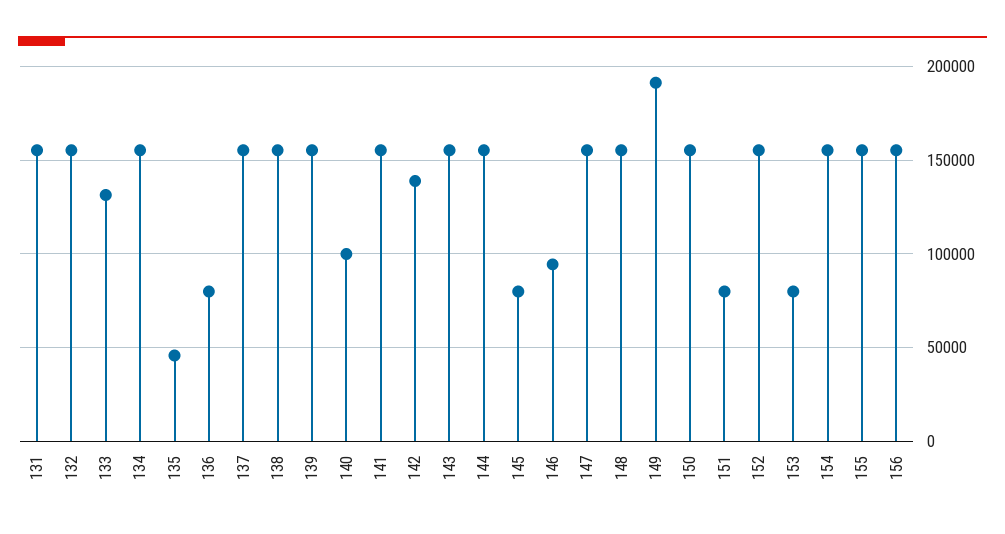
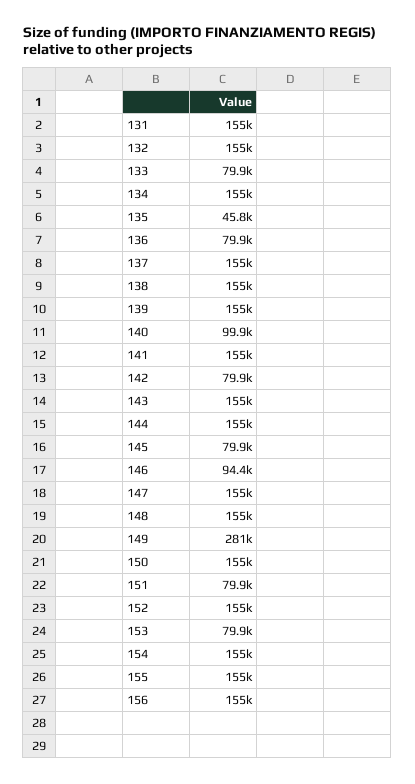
  {
    "131": 155000,
    "132": 155000,
-   "133": 130000,
+   "133": 79900,
    "134": 155000,
    "135": 45800,
    "136": 79900,
    "137": 155000,
    "138": 155000,
    "139": 155000,
    "140": 99900,
    "141": 155000,
-   "142": 140000,
+   "142": 79900,
    "143": 155000,
    "144": 155000,
    "145": 79900,
    "146": 94400,
    "147": 155000,
    "148": 155000,
-   "149": 190000,
+   "149": 281000,
    "150": 155000,
    "151": 79900,
    "152": 155000,
    "153": 79900,
    "154": 155000,
    "155": 155000,
    "156": 155000
  }

